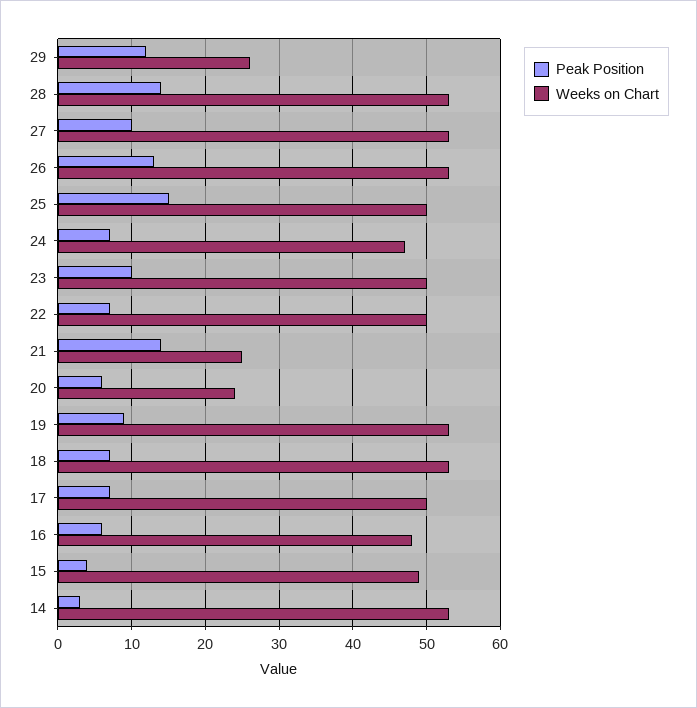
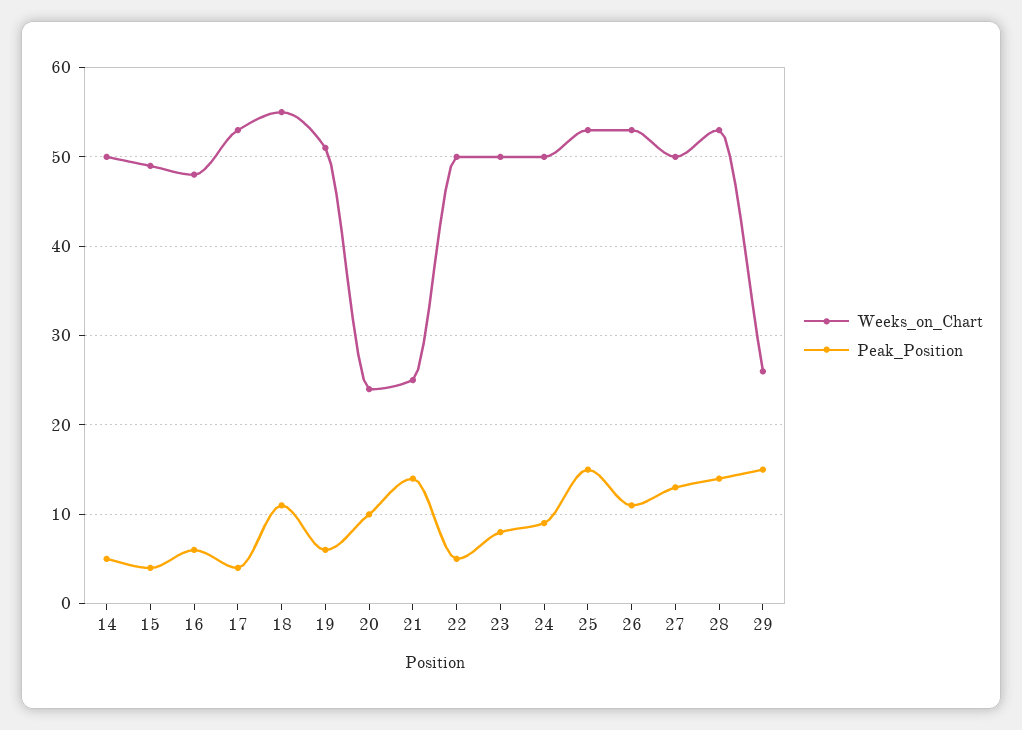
  {
    "Peak Position": {
-     "29": 12,
+     "29": 15,
      "28": 14,
-     "27": 10,
+     "27": 13,
-     "26": 13,
+     "26": 11,
      "25": 15,
-     "24": 7,
+     "24": 9,
-     "23": 10,
+     "23": 8,
-     "22": 7,
+     "22": 5,
      "21": 14,
-     "20": 6,
+     "20": 10,
-     "19": 9,
+     "19": 6,
-     "18": 7,
+     "18": 11,
-     "17": 7,
+     "17": 4,
      "16": 6,
      "15": 4,
-     "14": 3
+     "14": 5
    },
    "Weeks on Chart": {
      "29": 26,
      "28": 53,
-     "27": 53,
+     "27": 50,
      "26": 53,
-     "25": 50,
+     "25": 53,
-     "24": 47,
+     "24": 50,
      "23": 50,
      "22": 50,
      "21": 25,
      "20": 24,
-     "19": 53,
+     "19": 51,
-     "18": 53,
+     "18": 55,
-     "17": 50,
+     "17": 53,
      "16": 48,
      "15": 49,
-     "14": 53
+     "14": 50
    }
  }

